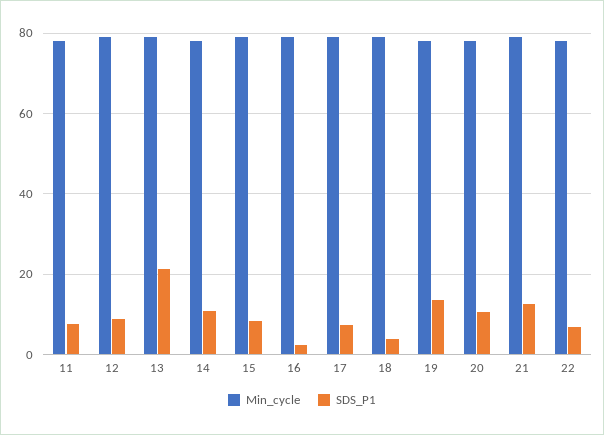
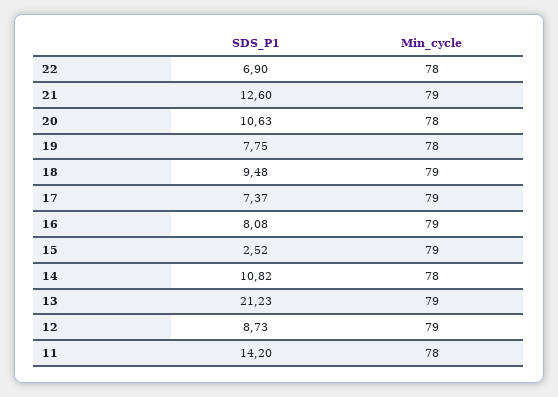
  {
    "Min_cycle": {
      "11": 78,
      "12": 79,
      "13": 79,
      "14": 78,
      "15": 79,
      "16": 79,
      "17": 79,
      "18": 79,
      "19": 78,
      "20": 78,
      "21": 79,
      "22": 78
    },
    "SDS_P1": {
-     "11": 8,
+     "11": 14.2,
      "12": 8.73,
      "13": 21.23,
      "14": 10.82,
-     "15": 8,
+     "15": 2.52,
-     "16": 2,
+     "16": 8.08,
      "17": 7.37,
-     "18": 4,
+     "18": 9.48,
-     "19": 14,
+     "19": 7.75,
      "20": 10.63,
      "21": 12.6,
      "22": 6.9
    }
  }

